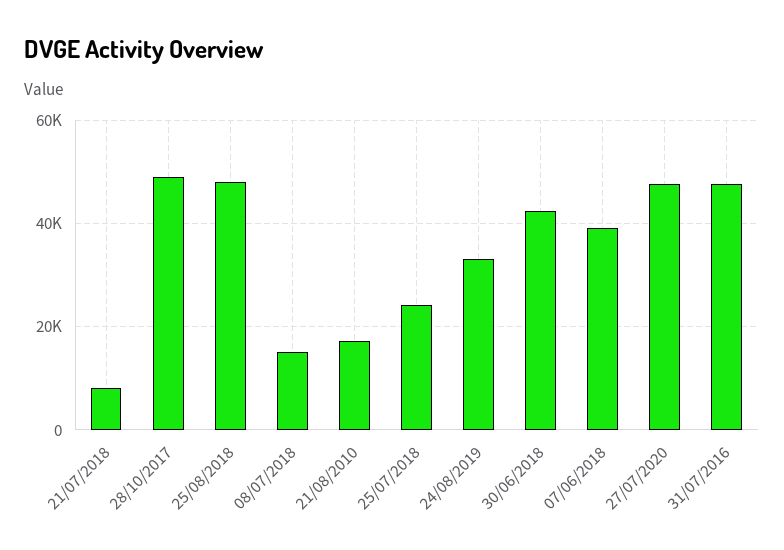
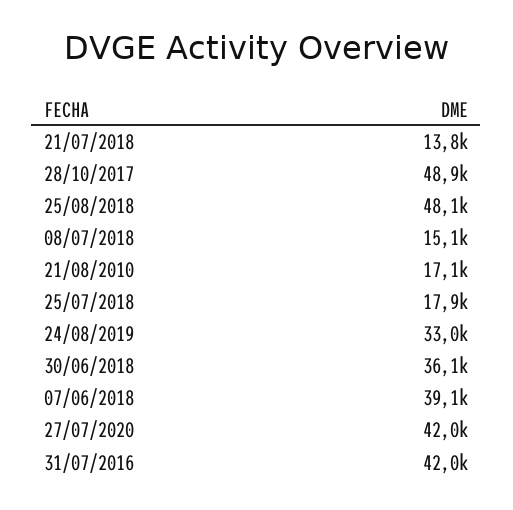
  {
-   "21/07/2018": 8000,
+   "21/07/2018": 13800,
    "28/10/2017": 48900,
    "25/08/2018": 48100,
    "08/07/2018": 15100,
    "21/08/2010": 17100,
-   "25/07/2018": 24000,
+   "25/07/2018": 17900,
    "24/08/2019": 33000,
-   "30/06/2018": 42000,
+   "30/06/2018": 36100,
    "07/06/2018": 39100,
-   "27/07/2020": 48000,
+   "27/07/2020": 42000,
-   "31/07/2016": 48000
+   "31/07/2016": 42000
  }

